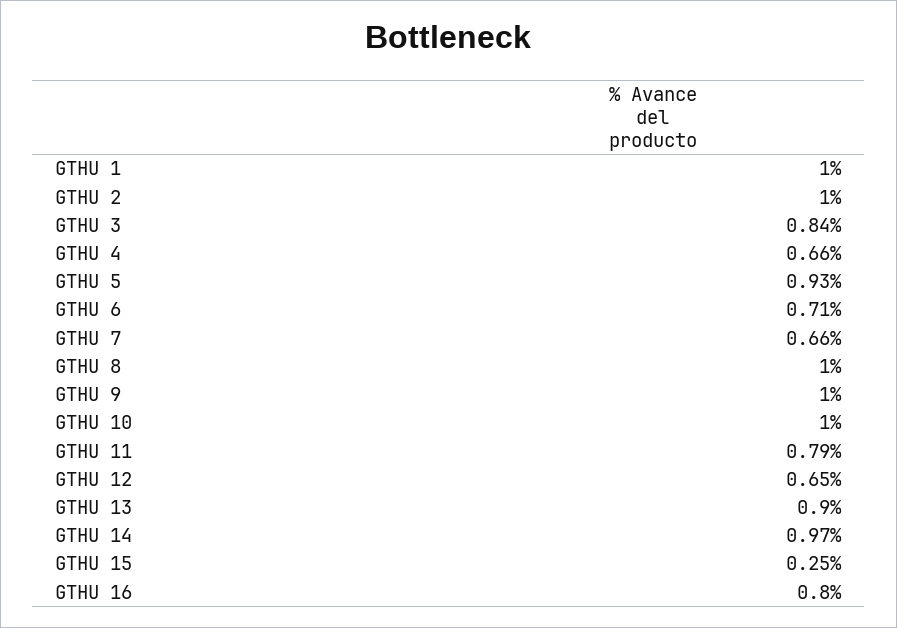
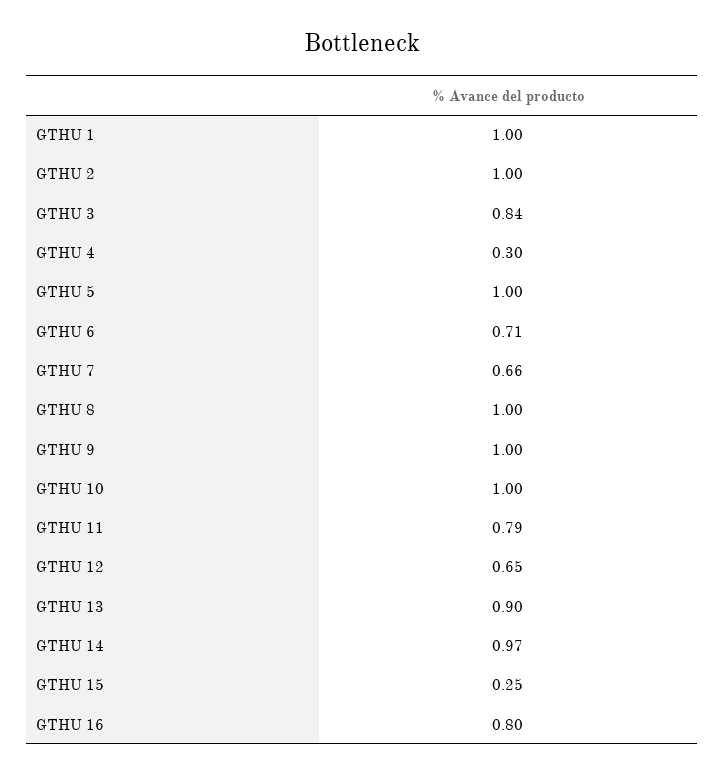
  {
    "GTHU 1": 1,
    "GTHU 2": 1,
    "GTHU 3": 0.84,
-   "GTHU 4": 0.66,
+   "GTHU 4": 0.3,
-   "GTHU 5": 0.93,
+   "GTHU 5": 1,
    "GTHU 6": 0.71,
    "GTHU 7": 0.66,
    "GTHU 8": 1,
    "GTHU 9": 1,
    "GTHU 10": 1,
    "GTHU 11": 0.79,
    "GTHU 12": 0.65,
    "GTHU 13": 0.9,
    "GTHU 14": 0.97,
    "GTHU 15": 0.25,
    "GTHU 16": 0.8
  }

